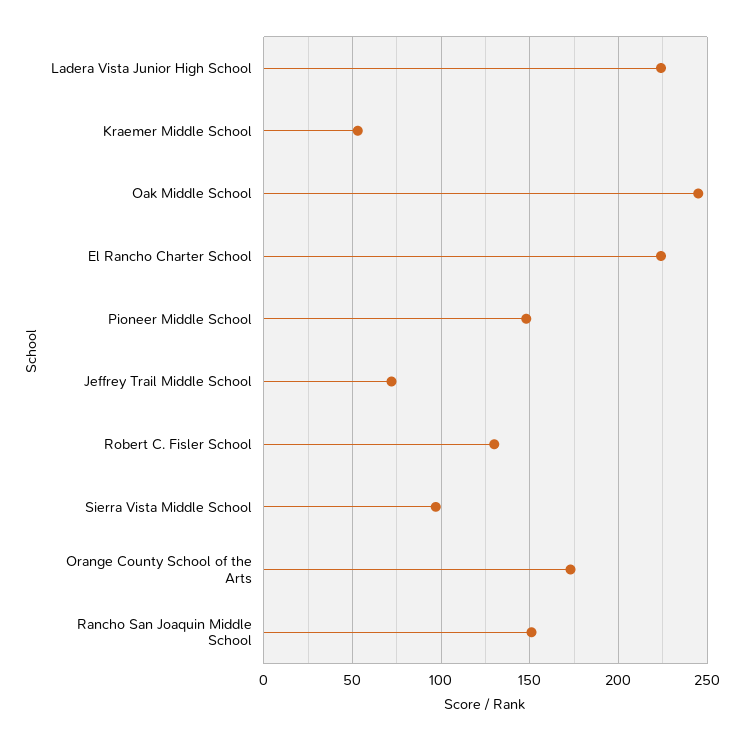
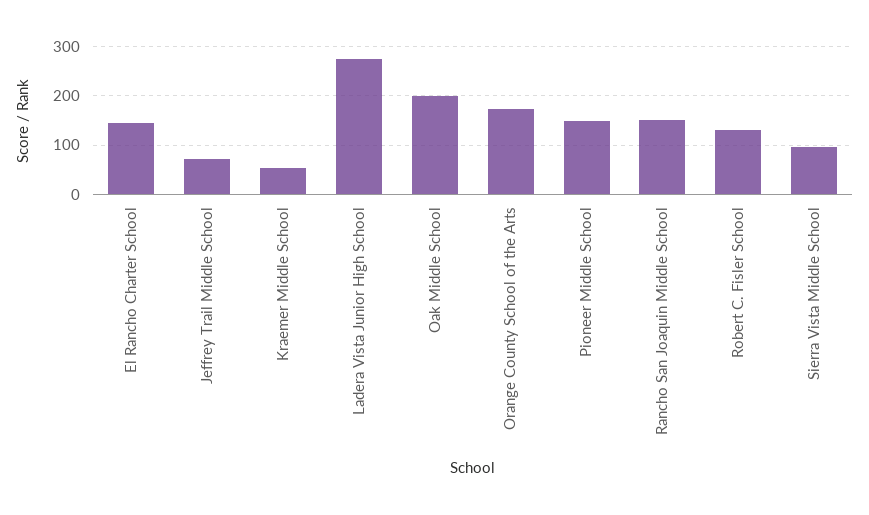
  {
-   "Ladera Vista Junior High School": 225,
+   "Ladera Vista Junior High School": 280,
    "Kraemer Middle School": 55,
-   "Oak Middle School": 245,
+   "Oak Middle School": 200,
-   "El Rancho Charter School": 225,
+   "El Rancho Charter School": 140,
    "Pioneer Middle School": 150,
    "Jeffrey Trail Middle School": 70,
    "Robert C. Fisler School": 130,
    "Sierra Vista Middle School": 95,
    "Orange County School of the Arts": 175,
    "Rancho San Joaquin Middle School": 150
  }

